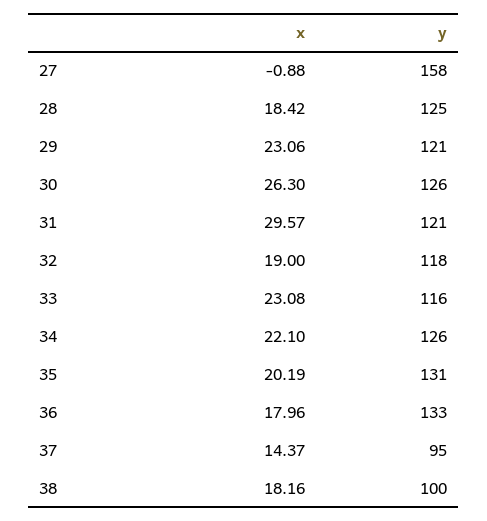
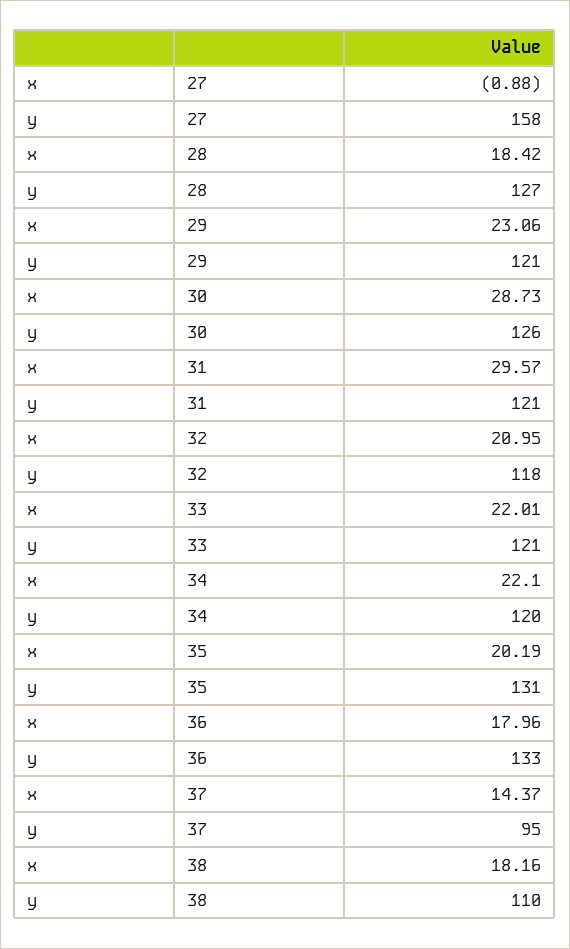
  {
    "x": {
      "27": -0.88,
      "28": 18.42,
      "29": 23.06,
-     "30": 26.3,
+     "30": 28.73,
      "31": 29.57,
-     "32": 19,
+     "32": 20.95,
-     "33": 23.08,
+     "33": 22.01,
      "34": 22.1,
      "35": 20.19,
      "36": 17.96,
      "37": 14.37,
      "38": 18.16
    },
    "y": {
      "27": 158,
-     "28": 125,
+     "28": 127,
      "29": 121,
      "30": 126,
      "31": 121,
      "32": 118,
-     "33": 116,
+     "33": 121,
-     "34": 126,
+     "34": 120,
      "35": 131,
      "36": 133,
      "37": 95,
-     "38": 100
+     "38": 110
    }
  }

